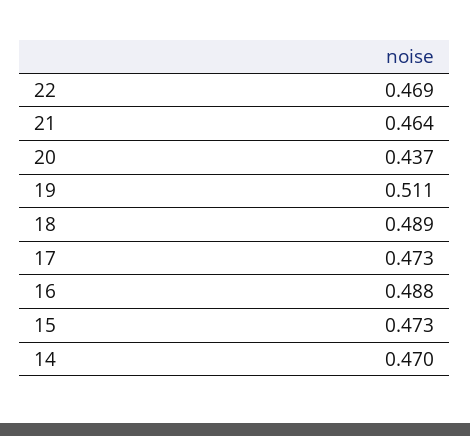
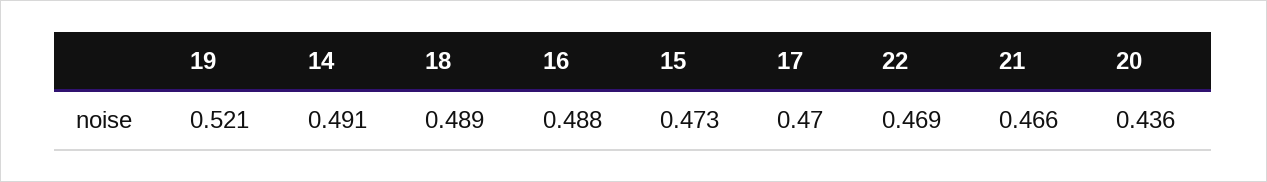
  {
    "22": 0.469,
-   "21": 0.464,
+   "21": 0.466,
-   "20": 0.437,
+   "20": 0.436,
-   "19": 0.511,
+   "19": 0.521,
    "18": 0.489,
-   "17": 0.473,
+   "17": 0.47,
    "16": 0.488,
    "15": 0.473,
-   "14": 0.47
+   "14": 0.491
  }

